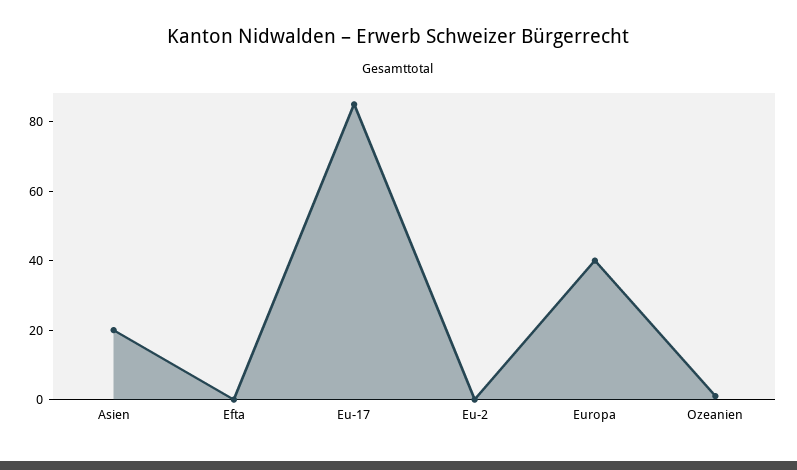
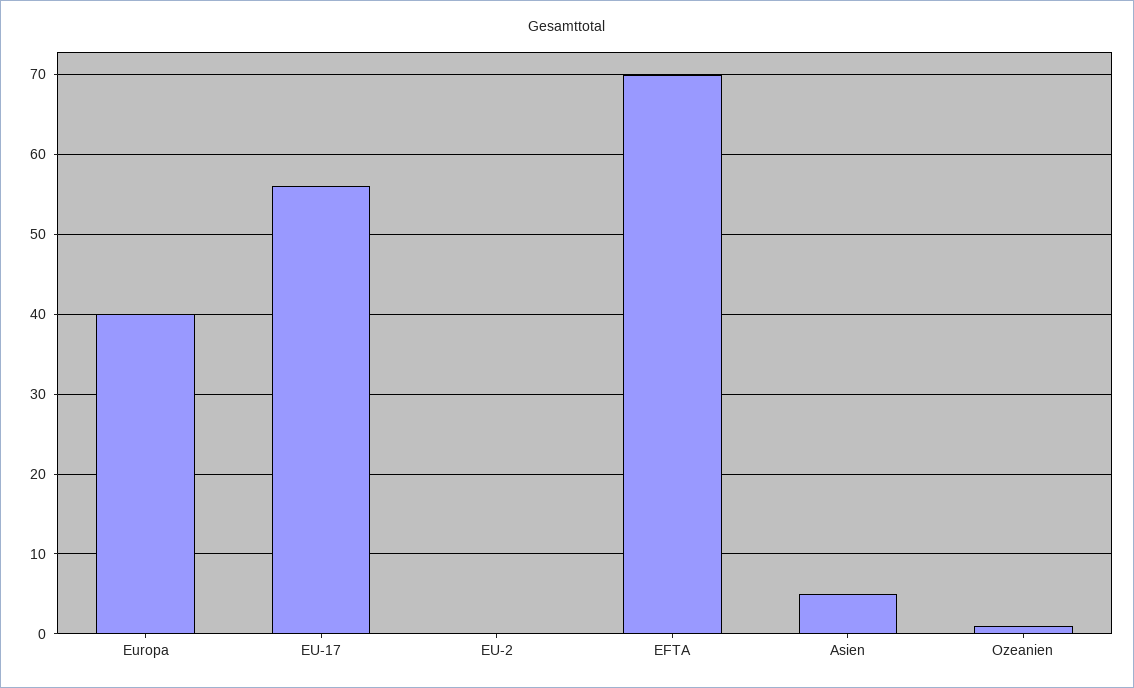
  {
-   "Asien": 20,
+   "Asien": 5,
-   "Efta": 0,
+   "Efta": 70,
-   "Eu-17": 85,
+   "Eu-17": 56,
    "Eu-2": 0,
    "Europa": 40,
    "Ozeanien": 1
  }

